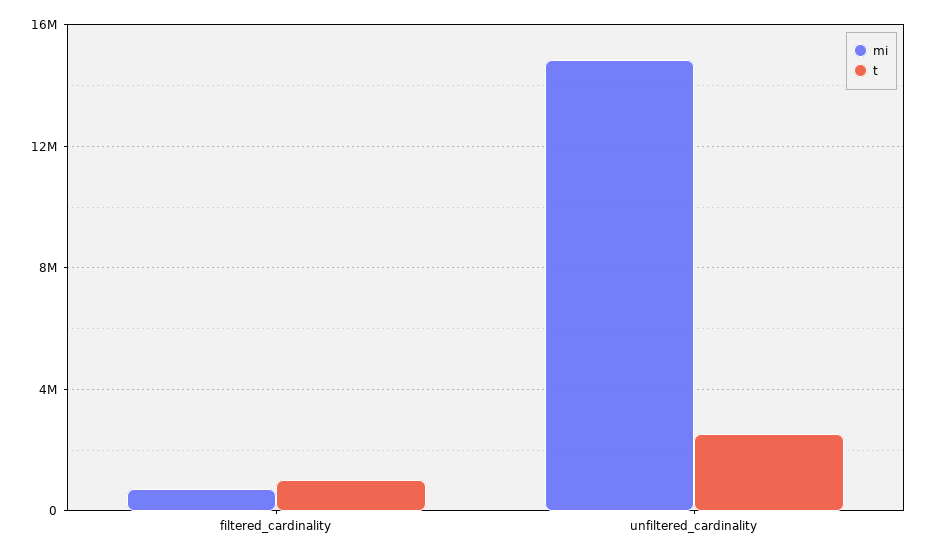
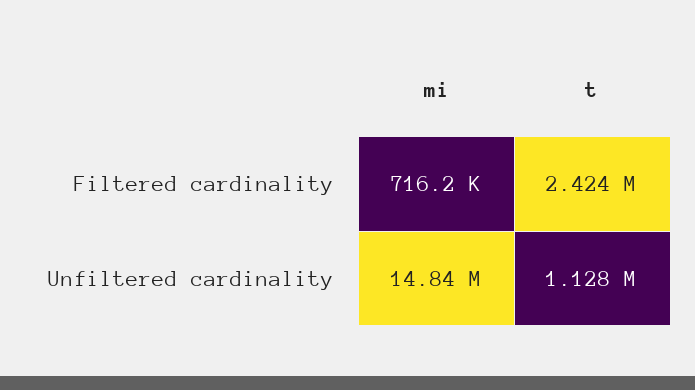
  {
    "mi": {
      "filtered_cardinality": 716200,
      "unfiltered_cardinality": 14840000
    },
    "t": {
-     "filtered_cardinality": 1000000,
+     "filtered_cardinality": 2424000,
-     "unfiltered_cardinality": 2500000
+     "unfiltered_cardinality": 1128000
    }
  }

